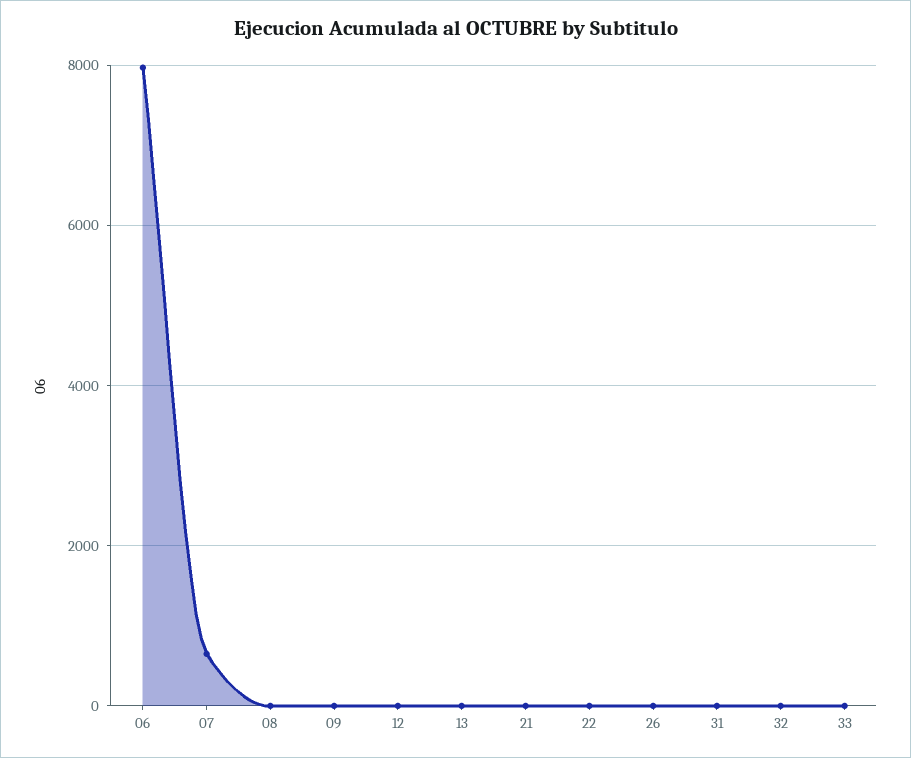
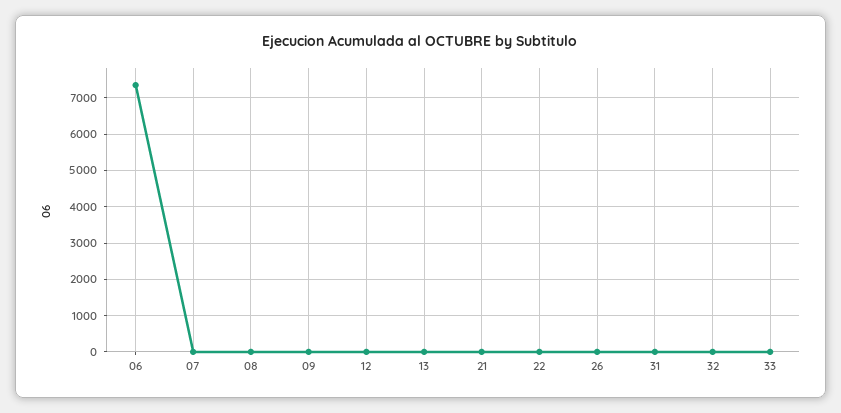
  {
-   "06": 8000,
+   "06": 7400,
-   "07": 600,
+   "07": 0,
    "08": 0,
    "09": 0,
    "12": 0,
    "13": 0,
    "21": 0,
    "22": 0,
    "26": 0,
    "31": 0,
    "32": 0,
    "33": 0
  }

